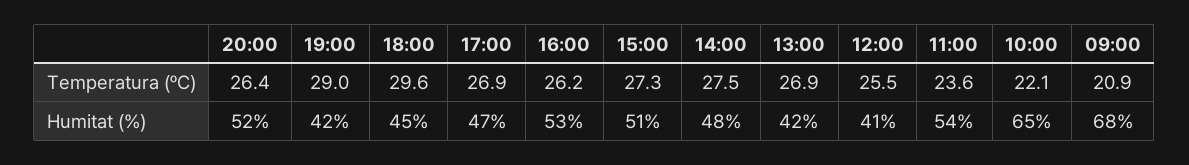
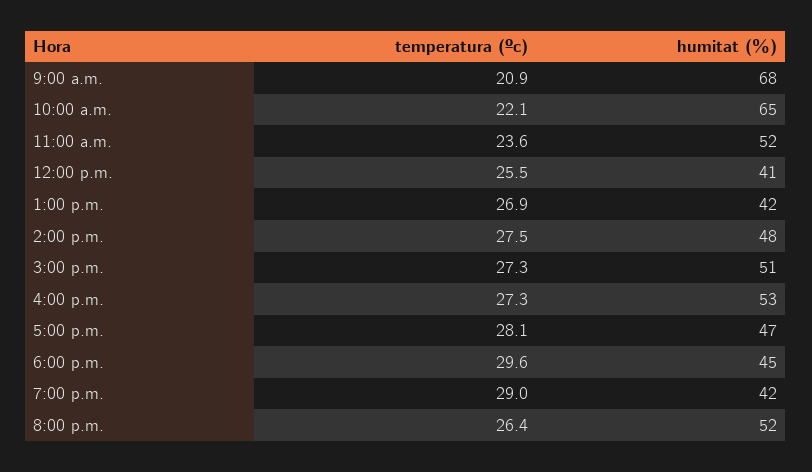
  {
    "20:00": {
      "Temperatura (ºC)": 26.4,
      "Humitat (%)": 52
    },
    "19:00": {
      "Temperatura (ºC)": 29,
      "Humitat (%)": 42
    },
    "18:00": {
      "Temperatura (ºC)": 29.6,
      "Humitat (%)": 45
    },
    "17:00": {
-     "Temperatura (ºC)": 26.9,
+     "Temperatura (ºC)": 28.1,
      "Humitat (%)": 47
    },
    "16:00": {
-     "Temperatura (ºC)": 26.2,
+     "Temperatura (ºC)": 27.3,
      "Humitat (%)": 53
    },
    "15:00": {
      "Temperatura (ºC)": 27.3,
      "Humitat (%)": 51
    },
    "14:00": {
      "Temperatura (ºC)": 27.5,
      "Humitat (%)": 48
    },
    "13:00": {
      "Temperatura (ºC)": 26.9,
      "Humitat (%)": 42
    },
    "12:00": {
      "Temperatura (ºC)": 25.5,
      "Humitat (%)": 41
    },
    "11:00": {
      "Temperatura (ºC)": 23.6,
-     "Humitat (%)": 54
+     "Humitat (%)": 52
    },
    "10:00": {
      "Temperatura (ºC)": 22.1,
      "Humitat (%)": 65
    },
    "09:00": {
      "Temperatura (ºC)": 20.9,
      "Humitat (%)": 68
    }
  }

